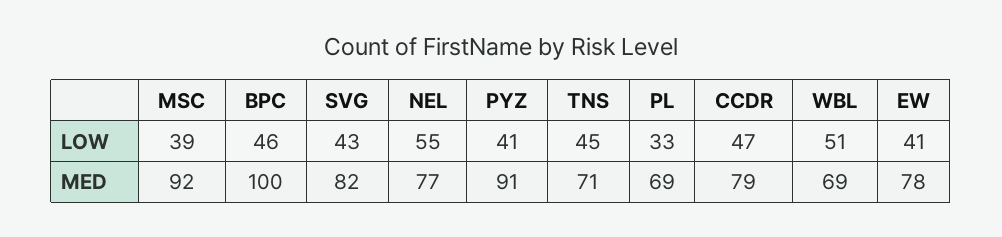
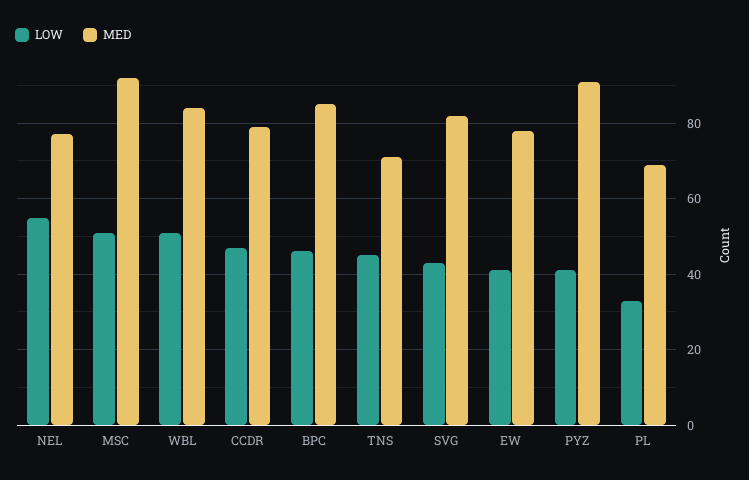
  {
    "LOW": {
-     "MSC": 39,
+     "MSC": 50,
      "BPC": 46,
      "SVG": 43,
      "NEL": 55,
      "PYZ": 41,
      "TNS": 45,
      "PL": 33,
      "CCDR": 47,
      "WBL": 51,
      "EW": 41
    },
    "MED": {
      "MSC": 92,
-     "BPC": 100,
+     "BPC": 85,
      "SVG": 82,
      "NEL": 77,
      "PYZ": 91,
      "TNS": 71,
      "PL": 69,
      "CCDR": 79,
-     "WBL": 69,
+     "WBL": 85,
      "EW": 78
    }
  }

